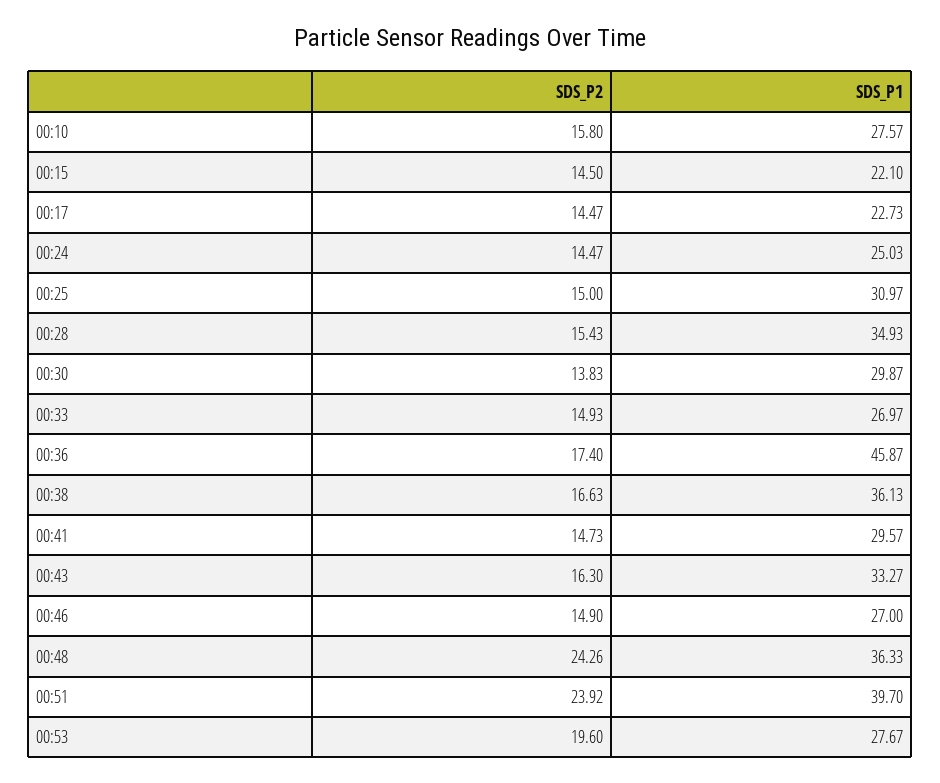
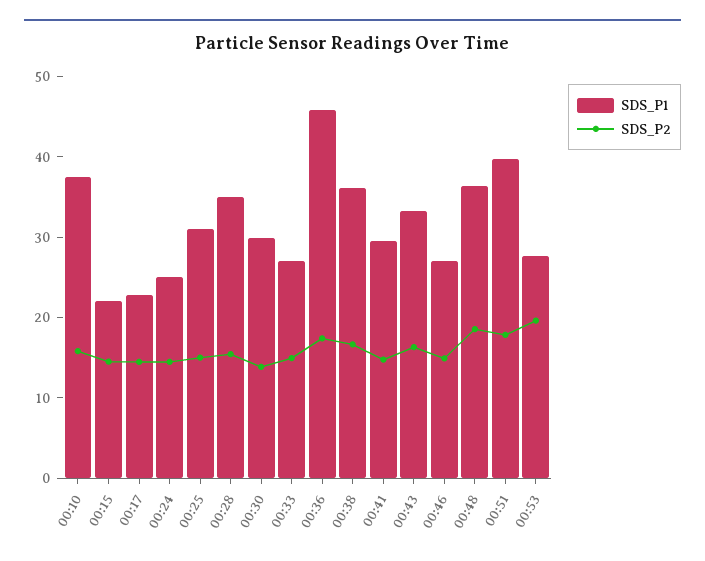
  {
    "SDS_P2": {
      "00:10": 15.8,
      "00:15": 14.5,
      "00:17": 14.47,
      "00:24": 14.47,
      "00:25": 15,
      "00:28": 15.43,
      "00:30": 13.83,
      "00:33": 14.93,
      "00:36": 17.4,
      "00:38": 16.63,
      "00:41": 14.73,
      "00:43": 16.3,
      "00:46": 14.9,
-     "00:48": 24.26,
+     "00:48": 18,
-     "00:51": 23.92,
+     "00:51": 18,
      "00:53": 19.6
    },
    "SDS_P1": {
-     "00:10": 27.57,
+     "00:10": 38,
      "00:15": 22.1,
      "00:17": 22.73,
      "00:24": 25.03,
      "00:25": 30.97,
      "00:28": 34.93,
      "00:30": 29.87,
      "00:33": 26.97,
      "00:36": 45.87,
      "00:38": 36.13,
      "00:41": 29.57,
      "00:43": 33.27,
      "00:46": 27,
      "00:48": 36.33,
      "00:51": 39.7,
      "00:53": 27.67
    }
  }

